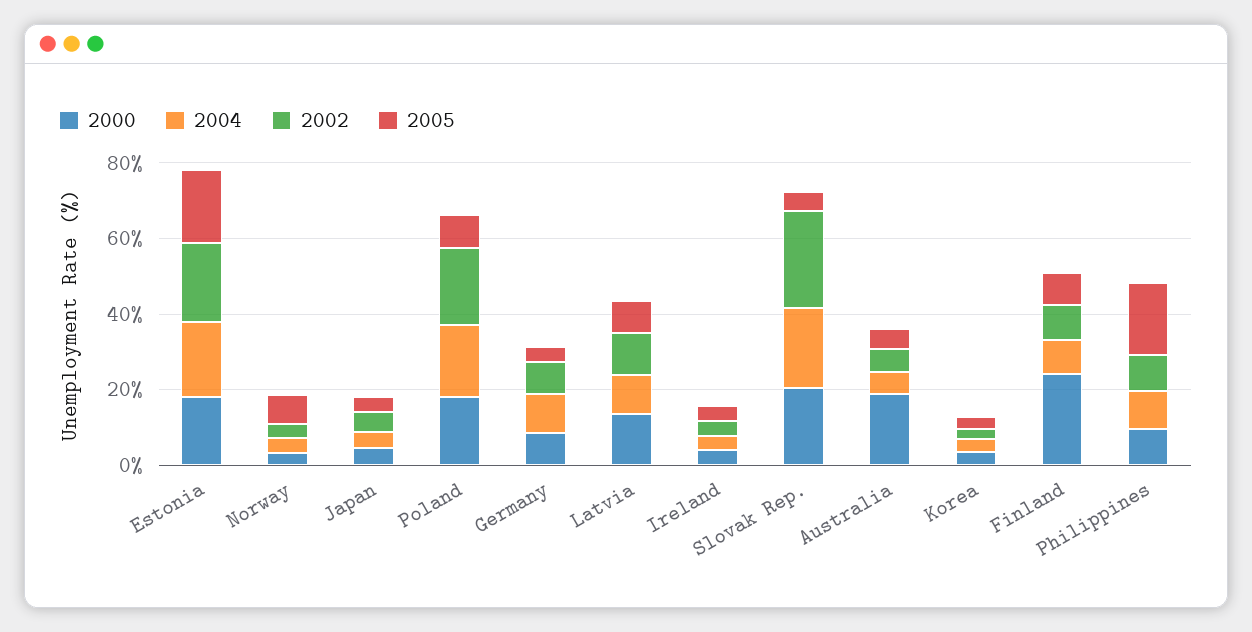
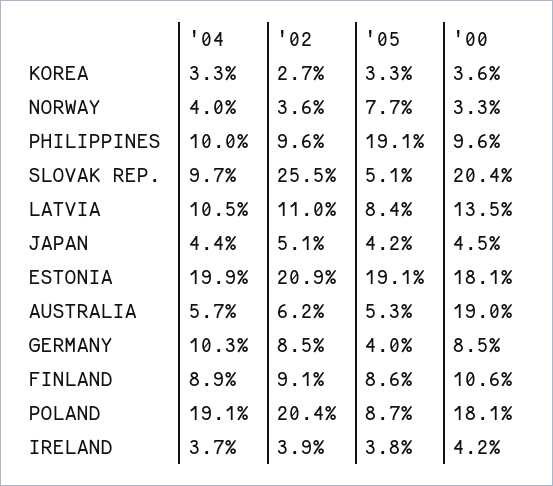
  {
    "2000": {
      "Estonia": 18.1,
      "Norway": 3.3,
      "Japan": 4.5,
      "Poland": 18.1,
      "Germany": 8.5,
      "Latvia": 13.5,
      "Ireland": 4.2,
      "Slovak Rep.": 20.4,
      "Australia": 19,
      "Korea": 3.6,
-     "Finland": 25,
+     "Finland": 10.6,
      "Philippines": 9.6
    },
    "2004": {
      "Estonia": 19.9,
      "Norway": 4,
      "Japan": 4.4,
      "Poland": 19.1,
      "Germany": 10.3,
      "Latvia": 10.5,
      "Ireland": 3.7,
-     "Slovak Rep.": 20,
+     "Slovak Rep.": 9.7,
      "Australia": 5.7,
      "Korea": 3.3,
      "Finland": 8.9,
      "Philippines": 10
    },
    "2002": {
      "Estonia": 20.9,
      "Norway": 3.6,
      "Japan": 5.1,
      "Poland": 20.4,
      "Germany": 8.5,
      "Latvia": 11,
      "Ireland": 3.9,
      "Slovak Rep.": 25.5,
      "Australia": 6.2,
      "Korea": 2.7,
      "Finland": 9.1,
      "Philippines": 9.6
    },
    "2005": {
      "Estonia": 19.1,
      "Norway": 7.7,
      "Japan": 4.2,
      "Poland": 8.7,
      "Germany": 4,
      "Latvia": 8.4,
      "Ireland": 3.8,
      "Slovak Rep.": 5.1,
      "Australia": 5.3,
      "Korea": 3.3,
      "Finland": 8.6,
      "Philippines": 19.1
    }
  }

